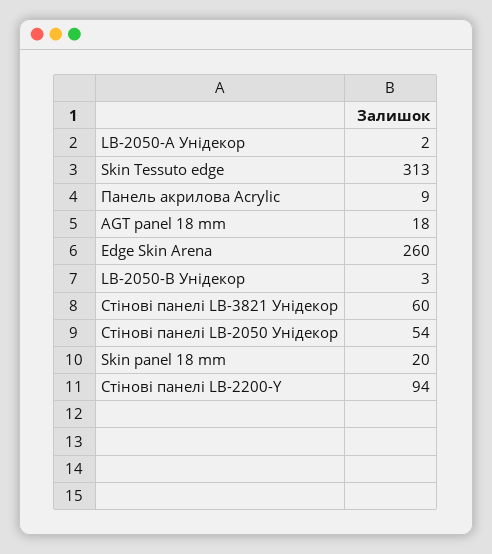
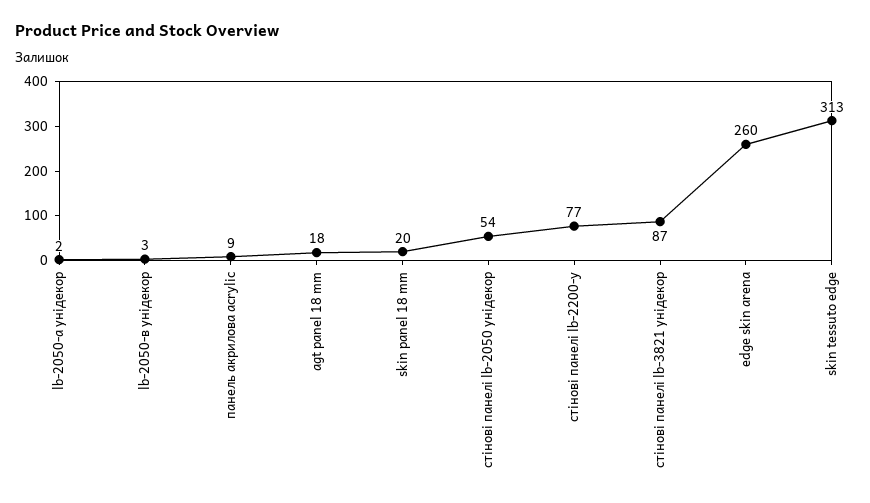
  {
    "LB-2050-А Унідекор": 2,
    "Skin Tessuto edge": 313,
    "Панель акрилова Acrylic": 9,
    "AGT panel 18 mm": 18,
    "Edge Skin Arena": 260,
    "LB-2050-В Унідекор": 3,
-   "Стінові панелі LB-3821 Унідекор": 60,
+   "Стінові панелі LB-3821 Унідекор": 87,
    "Стінові панелі LB-2050 Унідекор": 54,
    "Skin panel 18 mm": 20,
-   "Стінові панелі LB-2200-Y": 94
+   "Стінові панелі LB-2200-Y": 77
  }

